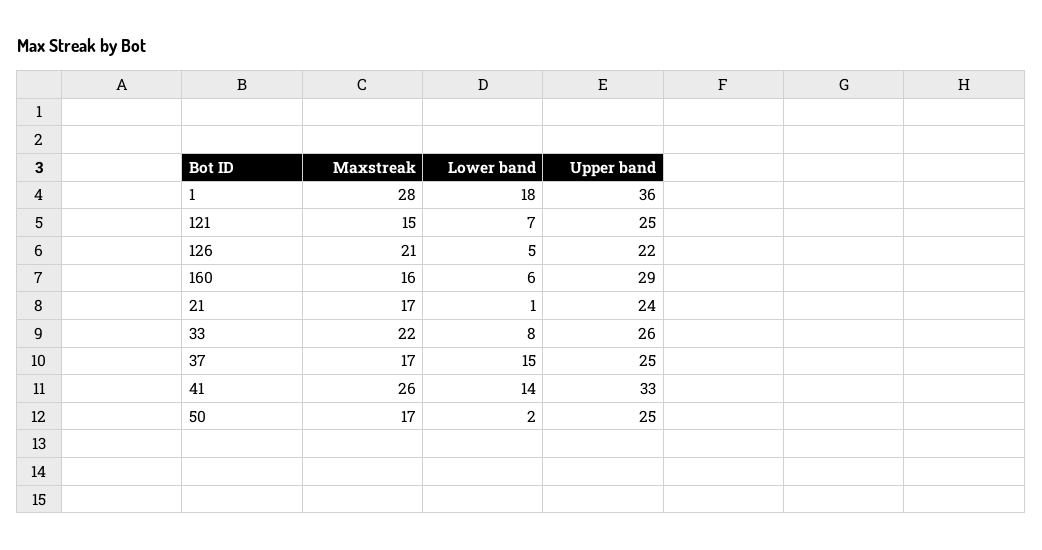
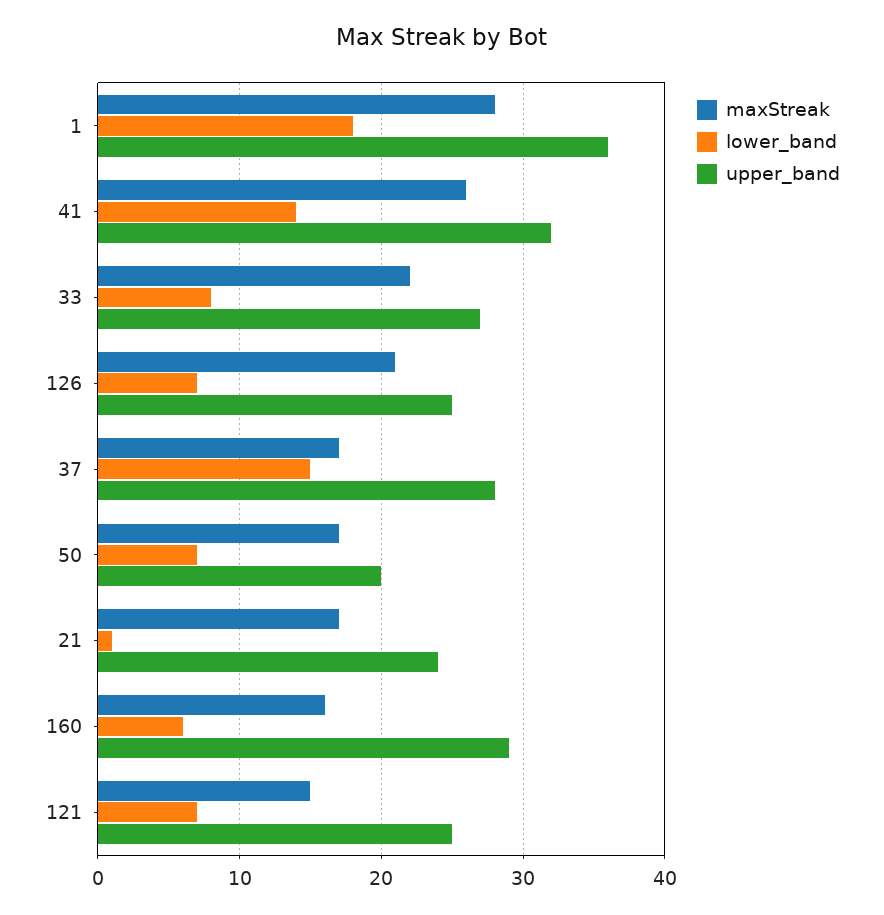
  {
    "Maxstreak": {
      "1": 28,
      "121": 15,
      "126": 21,
      "160": 16,
      "21": 17,
      "33": 22,
      "37": 17,
      "41": 26,
      "50": 17
    },
    "Lower band": {
      "1": 18,
      "121": 7,
-     "126": 5,
+     "126": 7,
      "160": 6,
      "21": 1,
      "33": 8,
      "37": 15,
      "41": 14,
-     "50": 2
+     "50": 7
    },
    "Upper band": {
      "1": 36,
      "121": 25,
-     "126": 22,
+     "126": 25,
      "160": 29,
      "21": 24,
-     "33": 26,
+     "33": 27,
-     "37": 25,
+     "37": 28,
-     "41": 33,
+     "41": 32,
-     "50": 25
+     "50": 20
    }
  }

